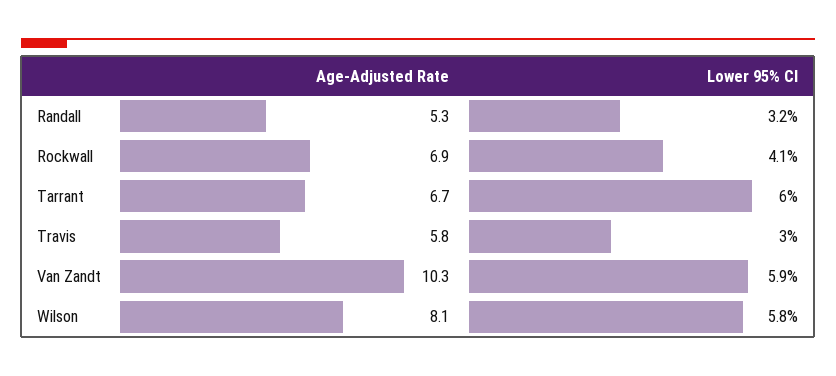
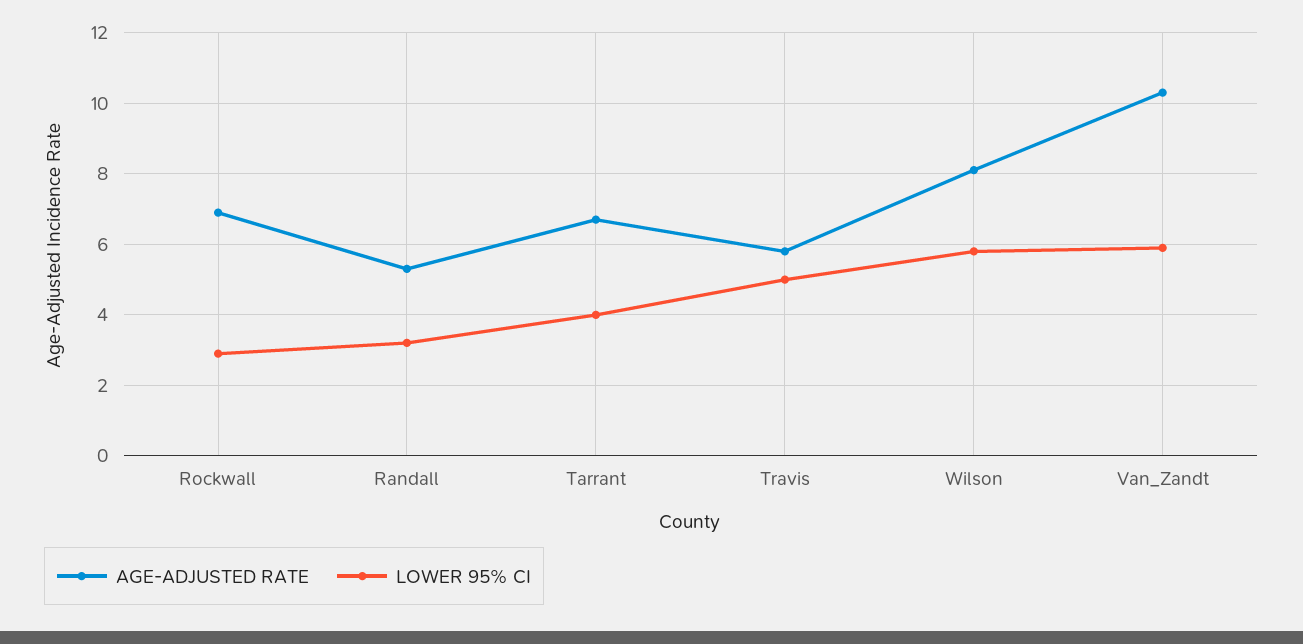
  {
    "Age-Adjusted Rate": {
      "Randall": 5.3,
      "Rockwall": 6.9,
      "Tarrant": 6.7,
      "Travis": 5.8,
      "Van Zandt": 10.3,
      "Wilson": 8.1
    },
    "Lower 95% CI": {
      "Randall": 3.2,
-     "Rockwall": 4.1,
+     "Rockwall": 3,
-     "Tarrant": 6,
+     "Tarrant": 4,
-     "Travis": 3,
+     "Travis": 5,
      "Van Zandt": 5.9,
      "Wilson": 5.8
    }
  }

